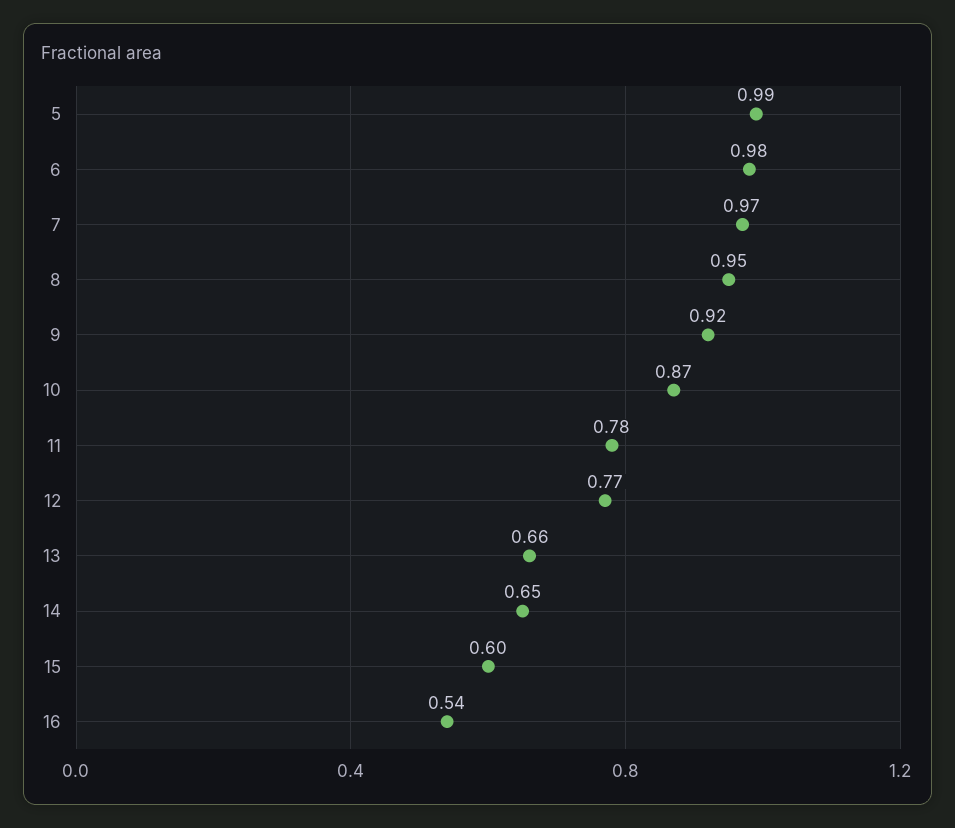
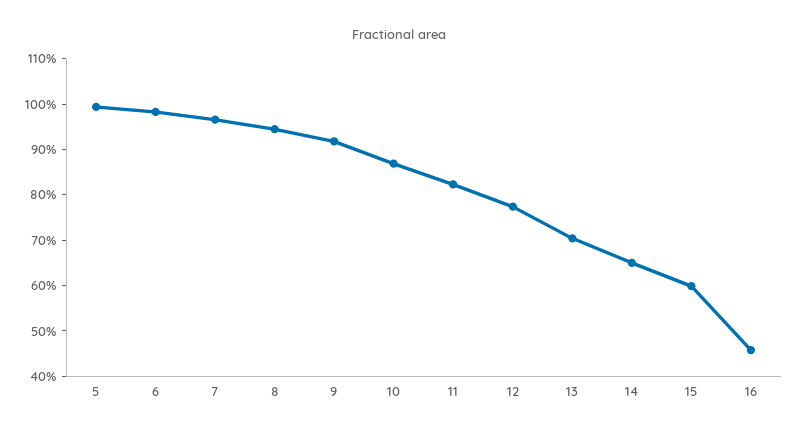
  {
    "5": 0.99,
    "6": 0.98,
    "7": 0.97,
    "8": 0.95,
    "9": 0.92,
    "10": 0.87,
-   "11": 0.78,
+   "11": 0.82,
    "12": 0.77,
-   "13": 0.66,
+   "13": 0.7,
    "14": 0.65,
    "15": 0.6,
-   "16": 0.54
+   "16": 0.46
  }

